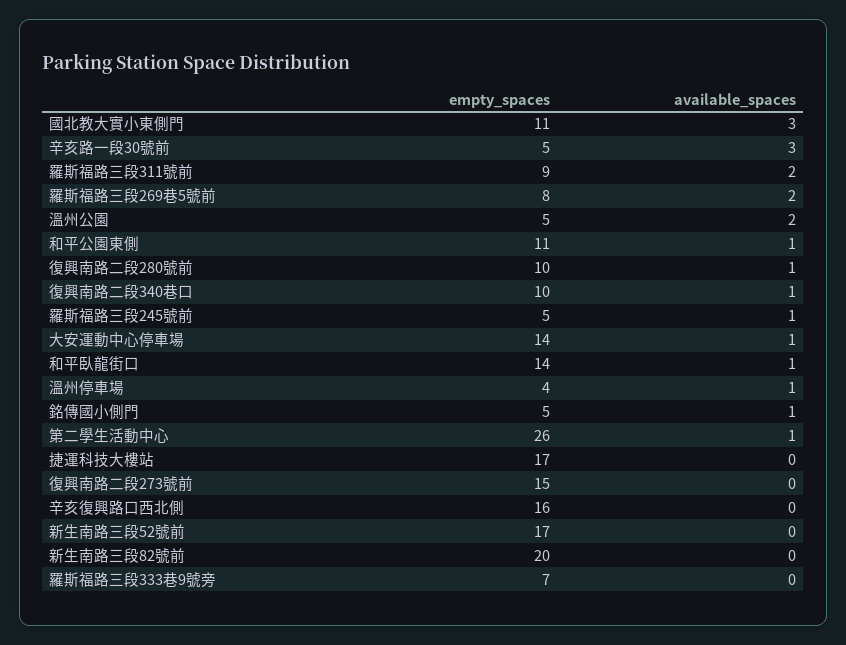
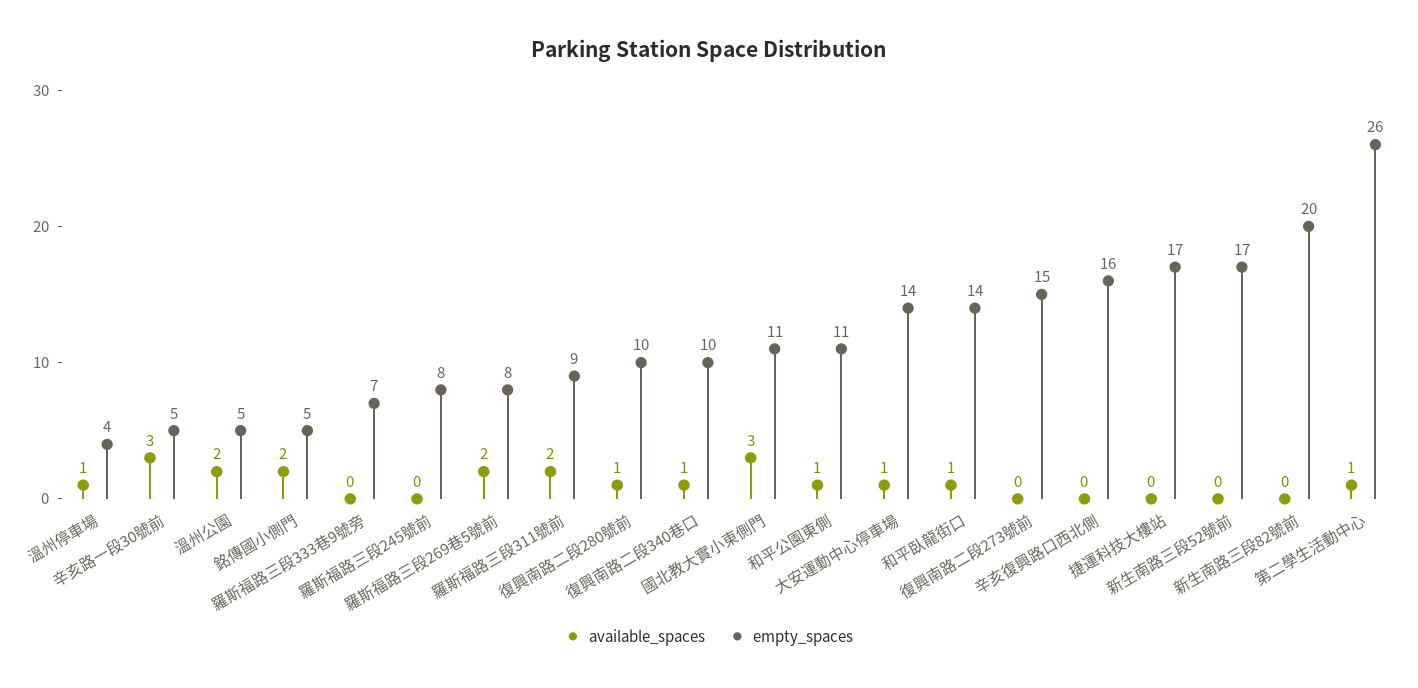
  {
    "empty_spaces": {
      "國北教大實小東側門": 11,
      "辛亥路一段30號前": 5,
      "羅斯福路三段311號前": 9,
      "羅斯福路三段269巷5號前": 8,
      "溫州公園": 5,
      "和平公園東側": 11,
      "復興南路二段280號前": 10,
      "復興南路二段340巷口": 10,
-     "羅斯福路三段245號前": 5,
+     "羅斯福路三段245號前": 8,
      "大安運動中心停車場": 14,
      "和平臥龍街口": 14,
      "溫州停車場": 4,
      "銘傳國小側門": 5,
      "第二學生活動中心": 26,
      "捷運科技大樓站": 17,
      "復興南路二段273號前": 15,
      "辛亥復興路口西北側": 16,
      "新生南路三段52號前": 17,
      "新生南路三段82號前": 20,
      "羅斯福路三段333巷9號旁": 7
    },
    "available_spaces": {
      "國北教大實小東側門": 3,
      "辛亥路一段30號前": 3,
      "羅斯福路三段311號前": 2,
      "羅斯福路三段269巷5號前": 2,
      "溫州公園": 2,
      "和平公園東側": 1,
      "復興南路二段280號前": 1,
      "復興南路二段340巷口": 1,
-     "羅斯福路三段245號前": 1,
+     "羅斯福路三段245號前": 0,
      "大安運動中心停車場": 1,
      "和平臥龍街口": 1,
      "溫州停車場": 1,
-     "銘傳國小側門": 1,
+     "銘傳國小側門": 2,
      "第二學生活動中心": 1,
      "捷運科技大樓站": 0,
      "復興南路二段273號前": 0,
      "辛亥復興路口西北側": 0,
      "新生南路三段52號前": 0,
      "新生南路三段82號前": 0,
      "羅斯福路三段333巷9號旁": 0
    }
  }

